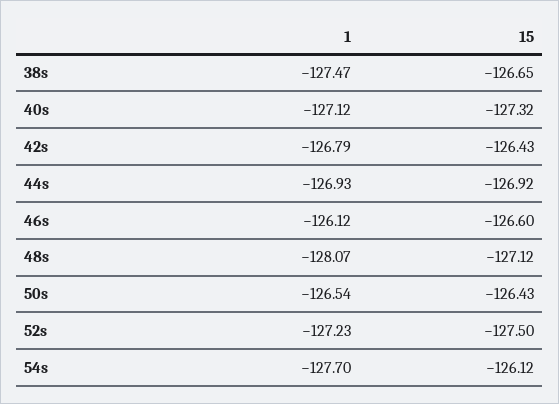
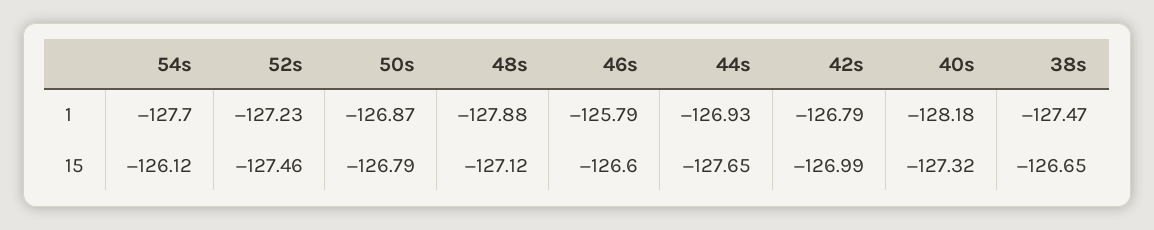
  {
    "1": {
      "38s": -127.47,
-     "40s": -127.12,
+     "40s": -128.18,
      "42s": -126.79,
      "44s": -126.93,
-     "46s": -126.12,
+     "46s": -125.79,
-     "48s": -128.07,
+     "48s": -127.88,
-     "50s": -126.54,
+     "50s": -126.87,
      "52s": -127.23,
      "54s": -127.7
    },
    "15": {
      "38s": -126.65,
      "40s": -127.32,
-     "42s": -126.43,
+     "42s": -126.99,
-     "44s": -126.92,
+     "44s": -127.65,
      "46s": -126.6,
      "48s": -127.12,
-     "50s": -126.43,
+     "50s": -126.79,
-     "52s": -127.5,
+     "52s": -127.46,
      "54s": -126.12
    }
  }

